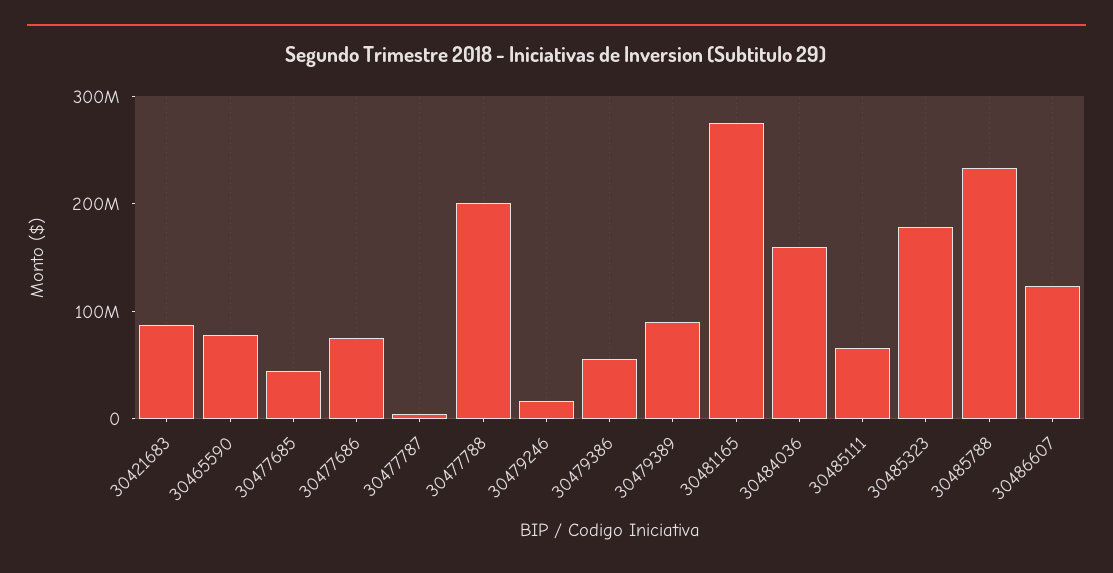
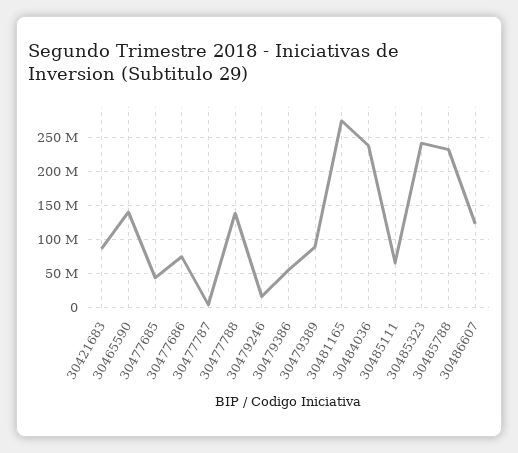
  {
    "30421683": 90000000,
-   "30465590": 80000000,
+   "30465590": 140000000,
    "30477685": 40000000,
    "30477686": 80000000,
    "30477787": 0,
-   "30477788": 200000000,
+   "30477788": 140000000,
    "30479246": 20000000,
    "30479386": 60000000,
    "30479389": 90000000,
    "30481165": 270000000,
-   "30484036": 160000000,
+   "30484036": 240000000,
    "30485111": 70000000,
-   "30485323": 180000000,
+   "30485323": 240000000,
    "30485788": 230000000,
    "30486607": 120000000
  }

